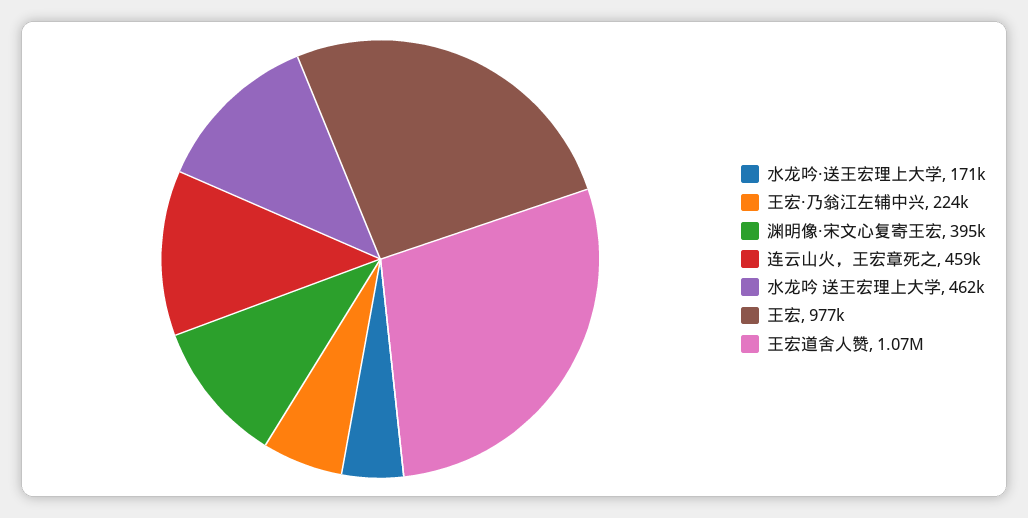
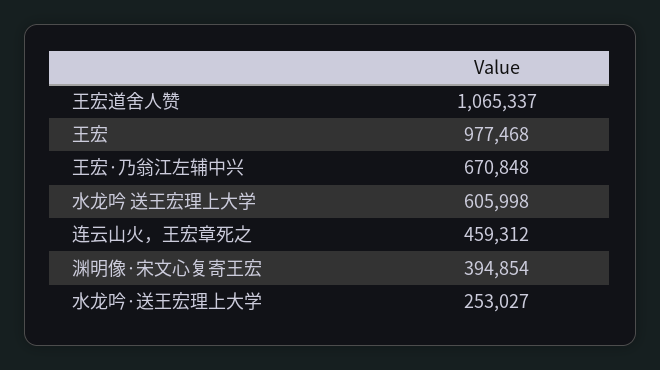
  {
-   "水龙吟·送王宏理上大学": 171000,
+   "水龙吟·送王宏理上大学": 253027,
-   "王宏·乃翁江左辅中兴": 224000,
+   "王宏·乃翁江左辅中兴": 670848,
    "渊明像·宋文心复寄王宏": 394854,
    "连云山火，王宏章死之": 459312,
-   "水龙吟 送王宏理上大学": 462000,
+   "水龙吟 送王宏理上大学": 605998,
    "王宏": 977468,
    "王宏道舍人赞": 1065337
  }

